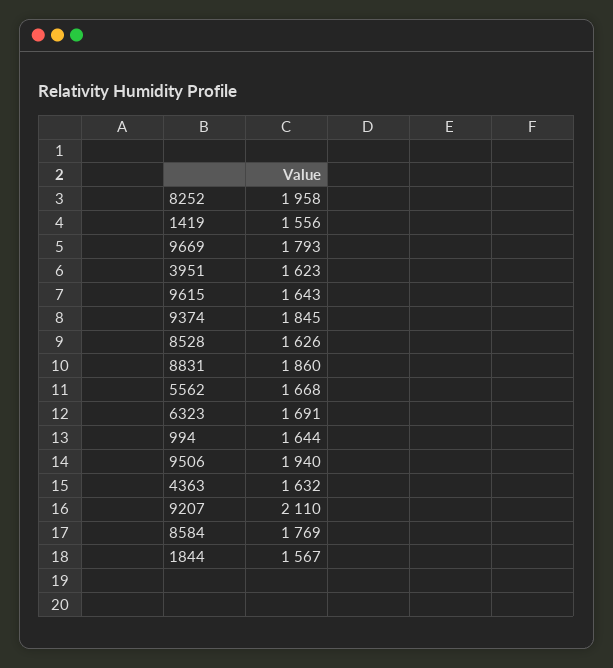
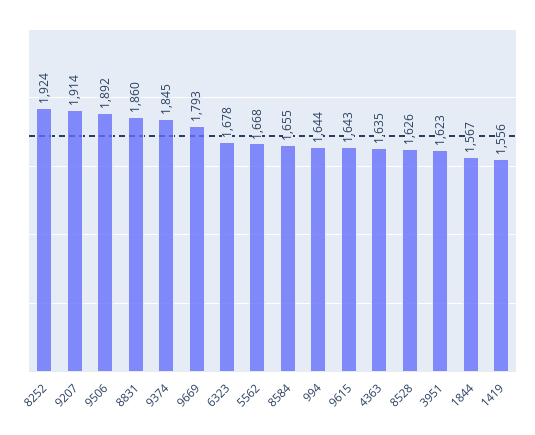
  {
-   "8252": 1958,
+   "8252": 1924,
    "1419": 1556,
    "9669": 1793,
    "3951": 1623,
    "9615": 1643,
    "9374": 1845,
    "8528": 1626,
    "8831": 1860,
    "5562": 1668,
-   "6323": 1691,
+   "6323": 1678,
    "994": 1644,
-   "9506": 1940,
+   "9506": 1892,
-   "4363": 1632,
+   "4363": 1635,
-   "9207": 2110,
+   "9207": 1914,
-   "8584": 1769,
+   "8584": 1655,
    "1844": 1567
  }

